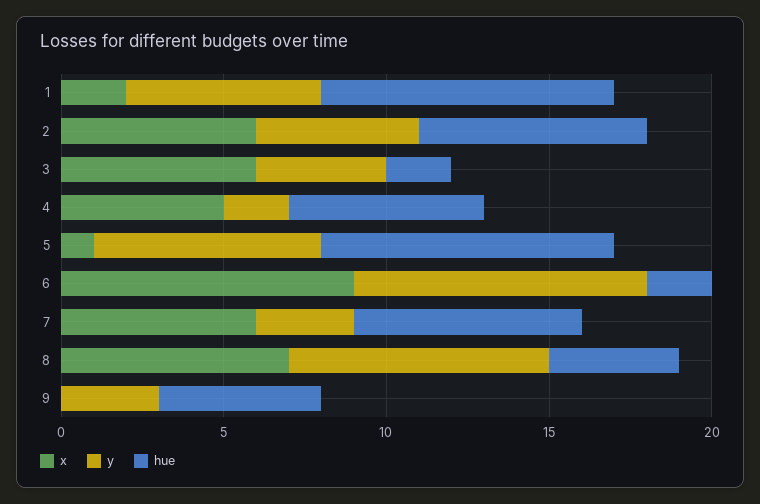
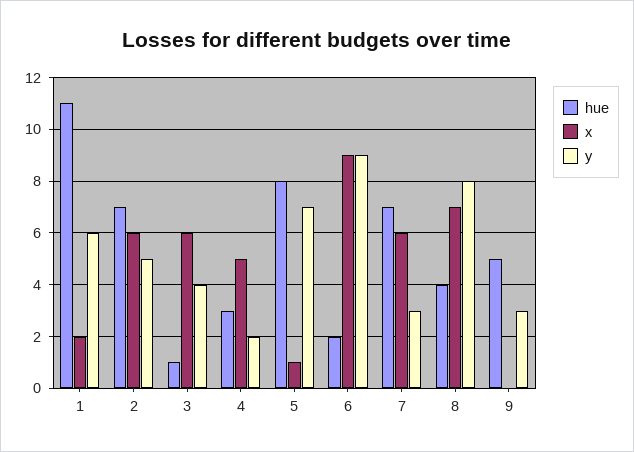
  {
    "x": {
      "1": 2,
      "2": 6,
      "3": 6,
      "4": 5,
      "5": 1,
      "6": 9,
      "7": 6,
      "8": 7,
      "9": 0
    },
    "y": {
      "1": 6,
      "2": 5,
      "3": 4,
      "4": 2,
      "5": 7,
      "6": 9,
      "7": 3,
      "8": 8,
      "9": 3
    },
    "hue": {
-     "1": 9,
+     "1": 11,
      "2": 7,
-     "3": 2,
+     "3": 1,
-     "4": 6,
+     "4": 3,
-     "5": 9,
+     "5": 8,
      "6": 2,
      "7": 7,
      "8": 4,
      "9": 5
    }
  }

